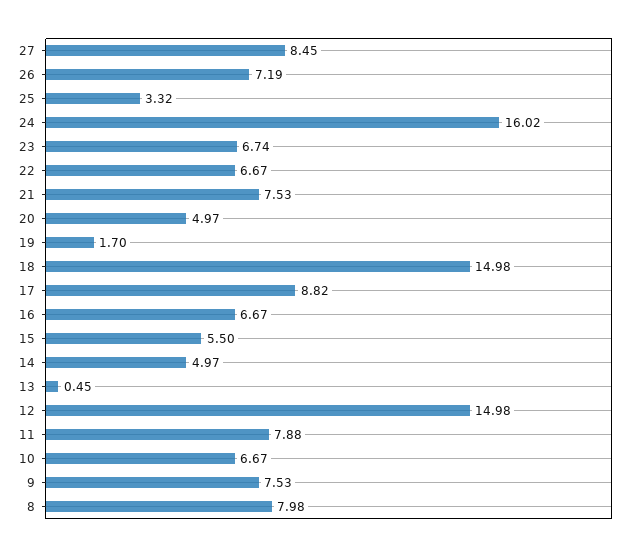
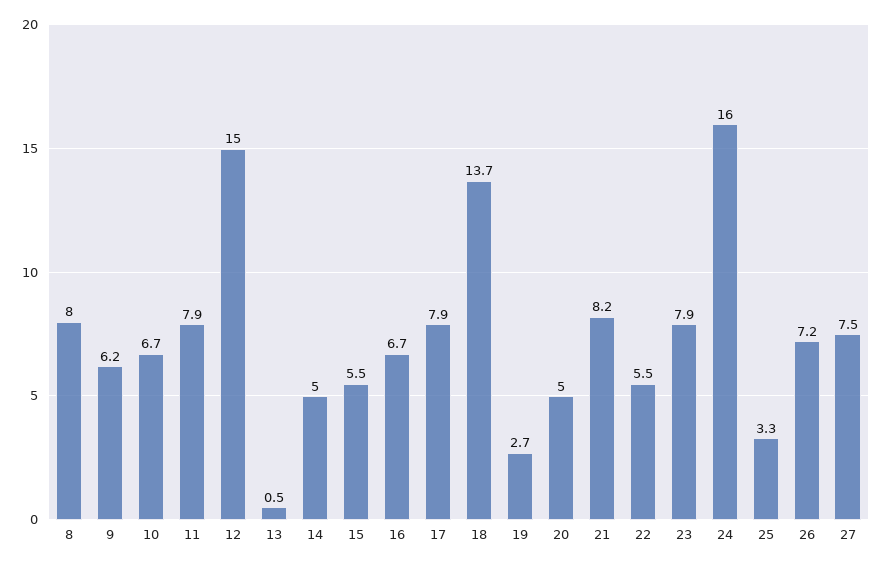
  {
-   "27": 8.45,
+   "27": 7.5,
    "26": 7.19,
    "25": 3.32,
    "24": 16.02,
-   "23": 6.74,
+   "23": 7.9,
-   "22": 6.67,
+   "22": 5.5,
-   "21": 7.53,
+   "21": 8.2,
    "20": 4.97,
-   "19": 1.7,
+   "19": 2.7,
-   "18": 14.98,
+   "18": 13.7,
-   "17": 8.82,
+   "17": 7.9,
    "16": 6.67,
    "15": 5.5,
    "14": 4.97,
    "13": 0.45,
    "12": 14.98,
    "11": 7.88,
    "10": 6.67,
-   "9": 7.53,
+   "9": 6.2,
    "8": 7.98
  }

